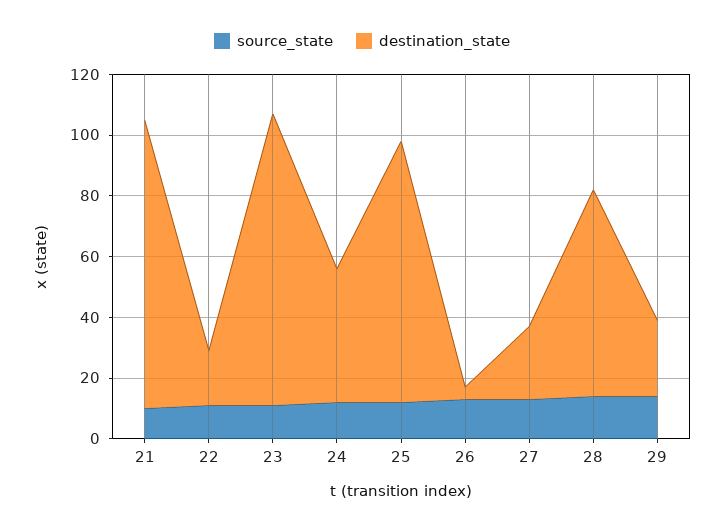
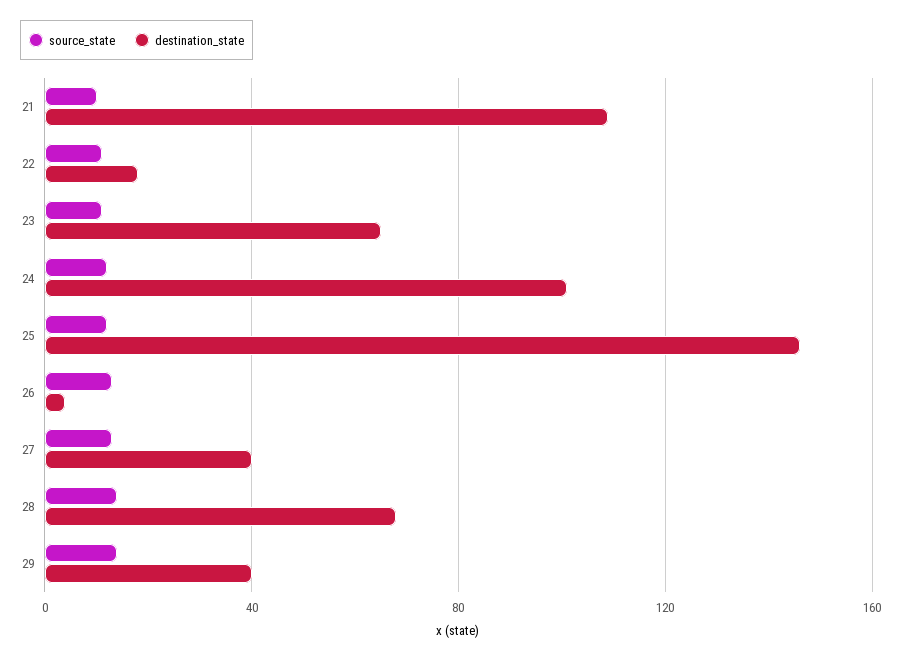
  {
    "source_state": {
      "21": 10,
      "22": 10,
      "23": 10,
      "24": 10,
      "25": 10,
      "26": 15,
      "27": 15,
      "28": 15,
      "29": 15
    },
    "destination_state": {
-     "21": 95,
+     "21": 110,
      "22": 20,
-     "23": 95,
+     "23": 65,
-     "24": 45,
+     "24": 100,
-     "25": 85,
+     "25": 145,
      "26": 5,
-     "27": 25,
+     "27": 40,
      "28": 70,
-     "29": 25
+     "29": 40
    }
  }

